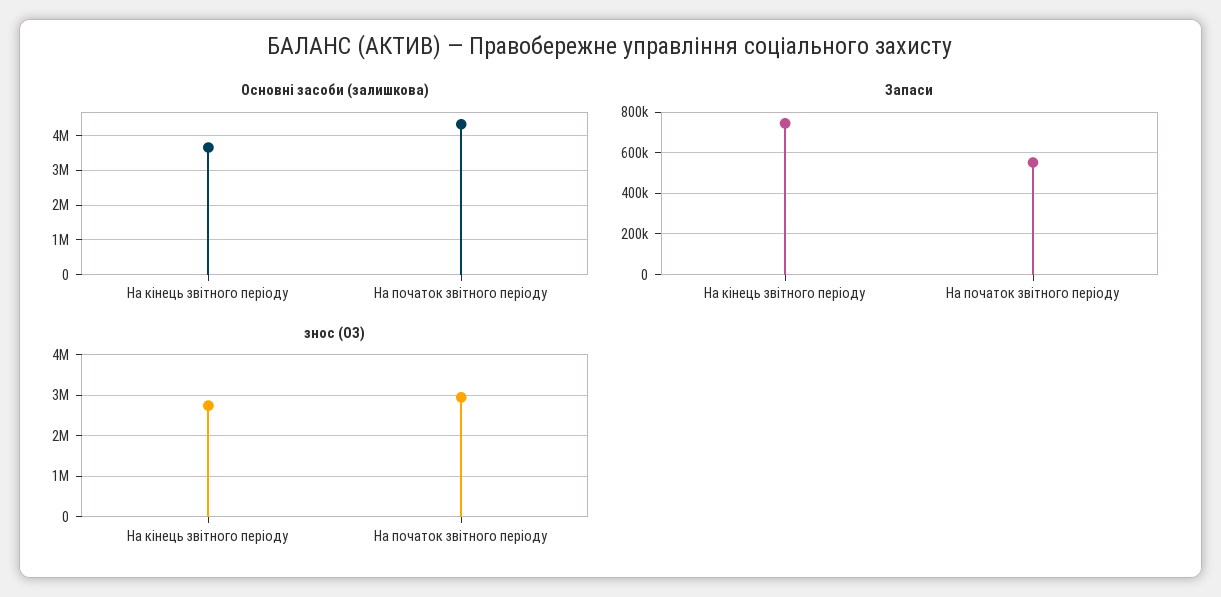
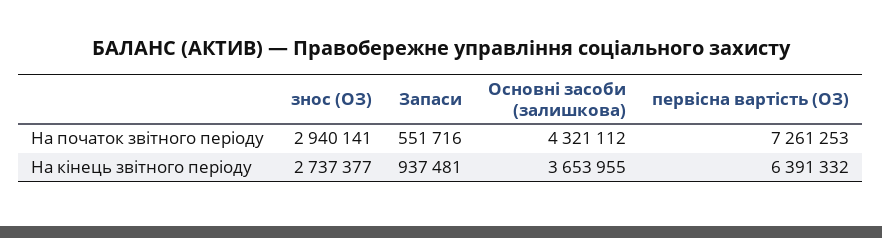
  {
    "Основні засоби (залишкова)": {
      "На кінець звітного періоду": 3653955,
      "На початок звітного періоду": 4321112
    },
    "Запаси": {
-     "На кінець звітного періоду": 750000,
+     "На кінець звітного періоду": 937481,
      "На початок звітного періоду": 551716
    },
    "знос (ОЗ)": {
      "На кінець звітного періоду": 2737377,
      "На початок звітного періоду": 2940141
-   }
+   },
+   "первісна вартість (ОЗ)": {
+     "На початок звітного періоду": 7261253,
+     "На кінець звітного періоду": 6391332
+   }
  }

